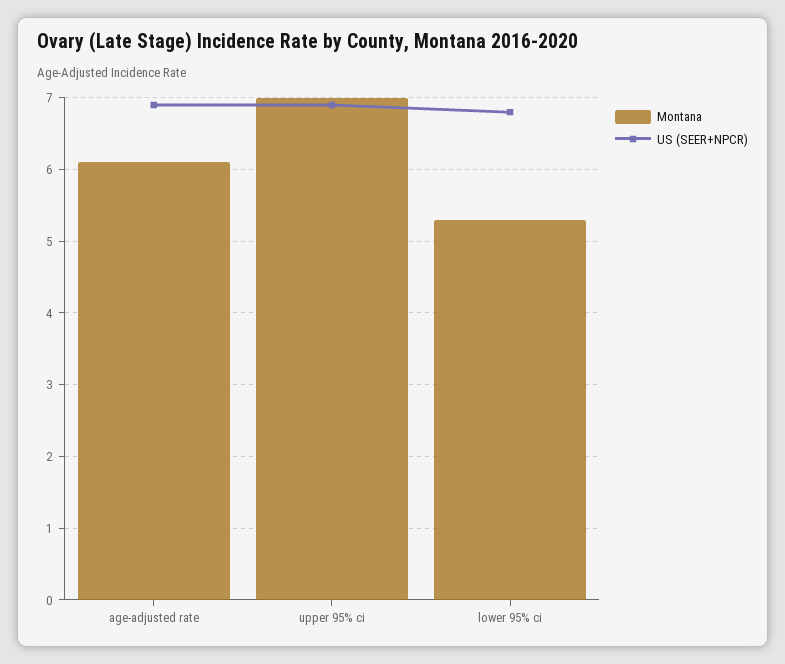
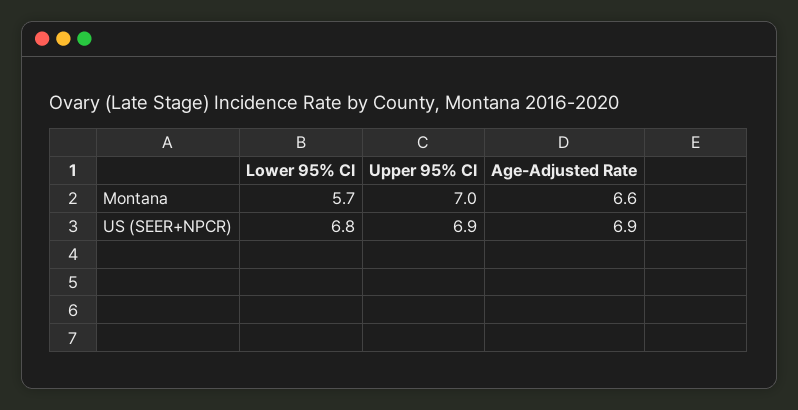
  {
    "Montana": {
-     "age-adjusted rate": 6.1,
+     "age-adjusted rate": 6.6,
      "upper 95% ci": 7,
-     "lower 95% ci": 5.3
+     "lower 95% ci": 5.7
    },
    "US (SEER+NPCR)": {
      "age-adjusted rate": 6.9,
      "upper 95% ci": 6.9,
      "lower 95% ci": 6.8
    }
  }

